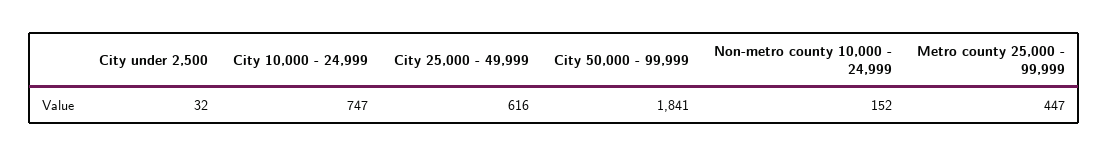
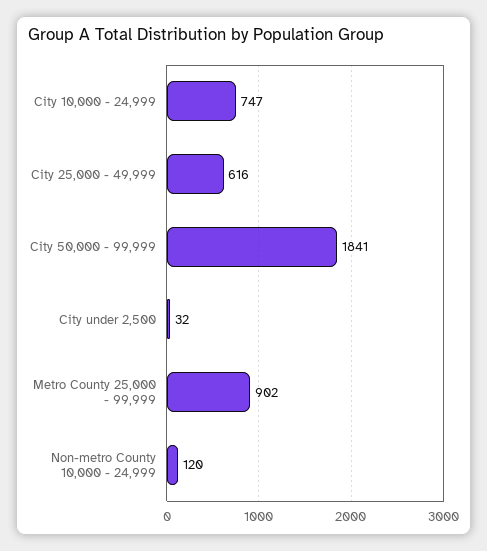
  {
    "City under 2,500": 32,
    "City 10,000 - 24,999": 747,
    "City 25,000 - 49,999": 616,
    "City 50,000 - 99,999": 1841,
-   "Non-metro county 10,000 - 24,999": 152,
+   "Non-metro county 10,000 - 24,999": 120,
-   "Metro county 25,000 - 99,999": 447
+   "Metro county 25,000 - 99,999": 902
  }

